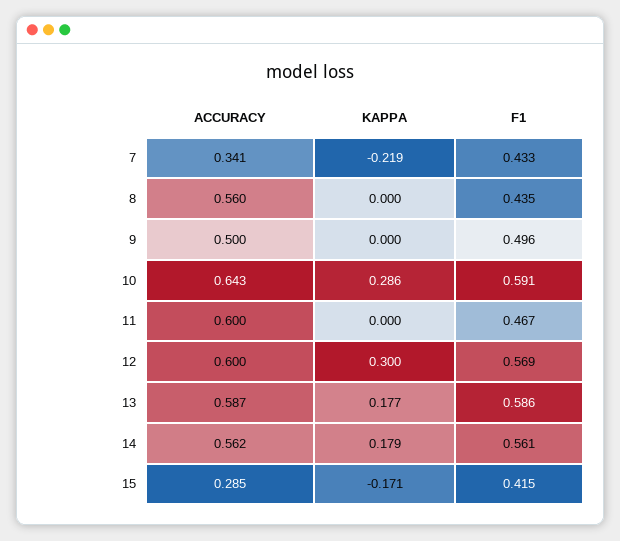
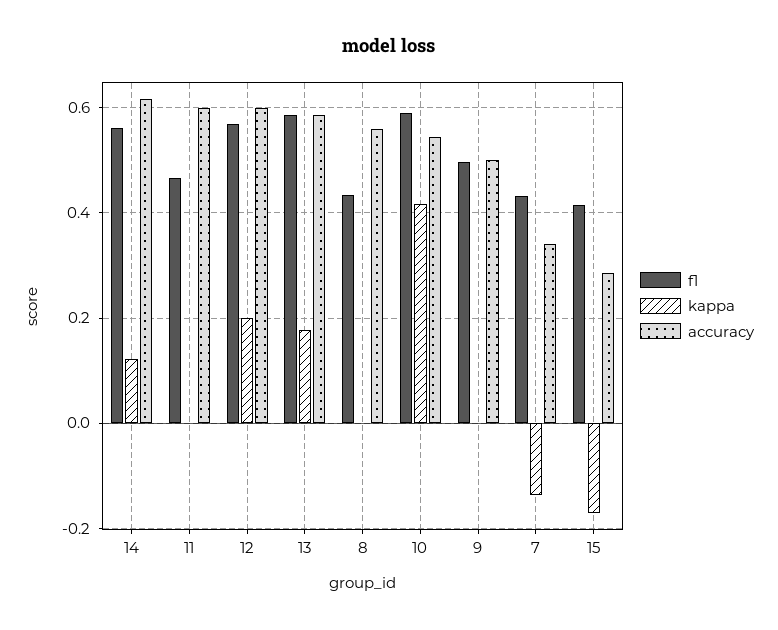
  {
    "ACCURACY": {
      "7": 0.341,
      "8": 0.56,
      "9": 0.5,
-     "10": 0.643,
+     "10": 0.54,
      "11": 0.6,
      "12": 0.6,
      "13": 0.587,
-     "14": 0.562,
+     "14": 0.62,
      "15": 0.285
    },
    "KAPPA": {
-     "7": -0.219,
+     "7": -0.14,
      "8": 0,
      "9": 0,
-     "10": 0.286,
+     "10": 0.42,
      "11": 0,
-     "12": 0.3,
+     "12": 0.2,
      "13": 0.177,
-     "14": 0.179,
+     "14": 0.12,
      "15": -0.171
    },
    "F1": {
      "7": 0.433,
      "8": 0.435,
      "9": 0.496,
      "10": 0.591,
      "11": 0.467,
      "12": 0.569,
      "13": 0.586,
      "14": 0.561,
      "15": 0.415
    }
  }

